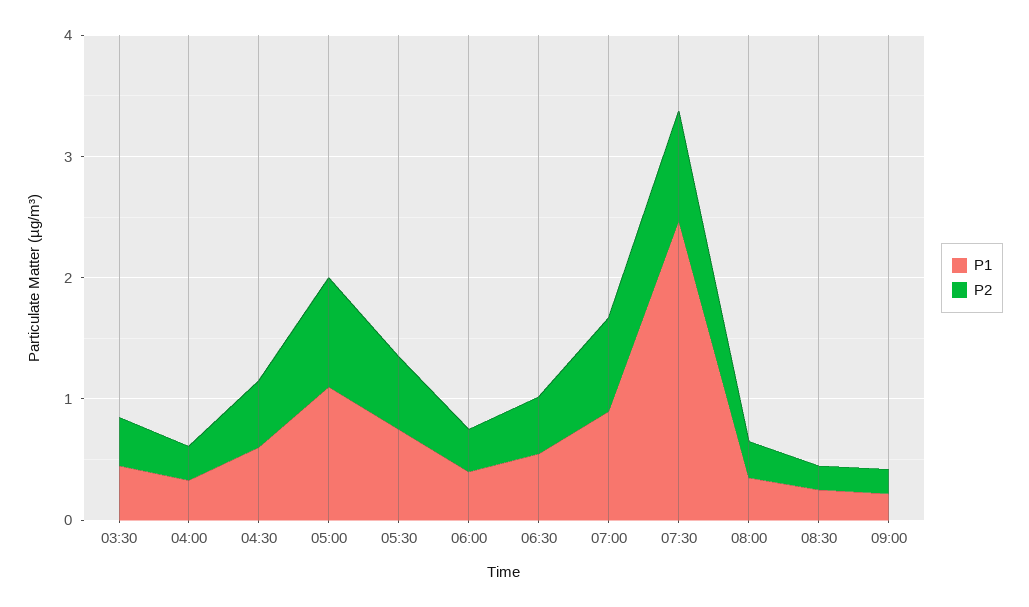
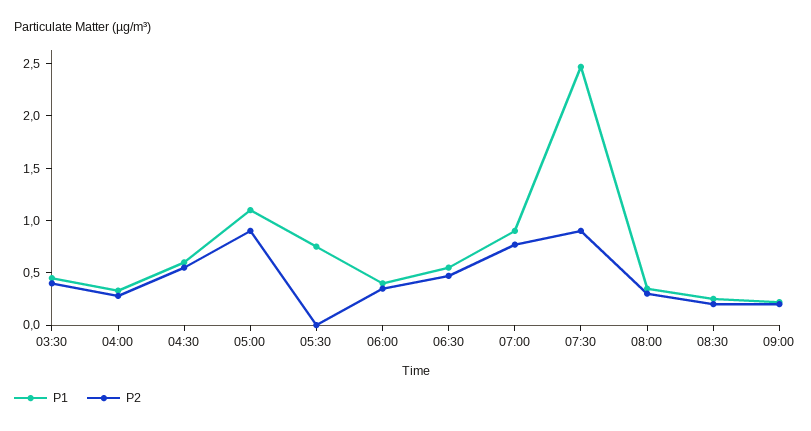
  {
    "P1": {
      "03:30": 0.5,
      "04:00": 0.3,
      "04:30": 0.6,
      "05:00": 1.1,
      "05:30": 0.8,
      "06:00": 0.4,
      "06:30": 0.6,
      "07:00": 0.9,
      "07:30": 2.5,
      "08:00": 0.4,
      "08:30": 0.3,
      "09:00": 0.2
    },
    "P2": {
      "03:30": 0.4,
      "04:00": 0.3,
      "04:30": 0.6,
      "05:00": 0.9,
-     "05:30": 0.6,
+     "05:30": 0,
      "06:00": 0.4,
      "06:30": 0.5,
      "07:00": 0.8,
      "07:30": 0.9,
      "08:00": 0.3,
      "08:30": 0.2,
      "09:00": 0.2
    }
  }

